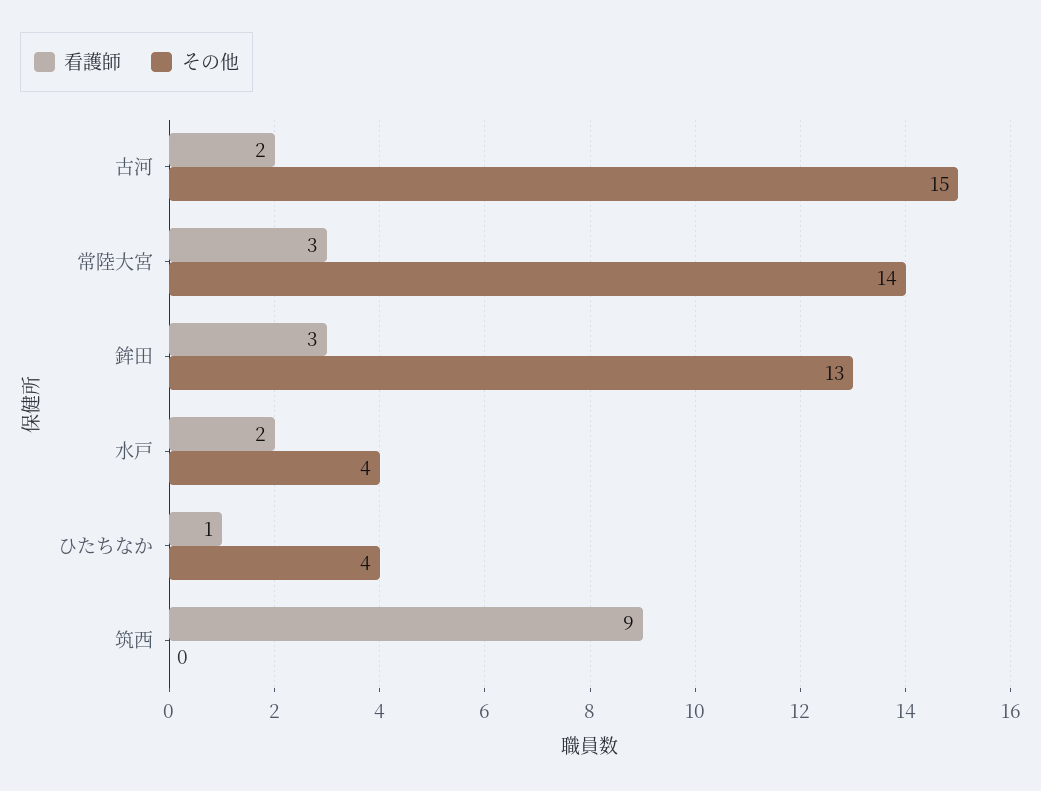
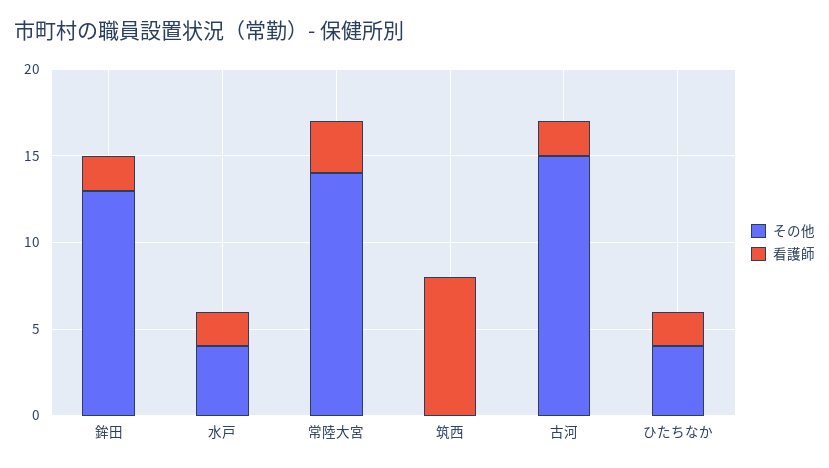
  {
    "看護師": {
      "古河": 2,
      "常陸大宮": 3,
-     "鉾田": 3,
+     "鉾田": 2,
      "水戸": 2,
-     "ひたちなか": 1,
+     "ひたちなか": 2,
-     "筑西": 9
+     "筑西": 8
    },
    "その他": {
      "古河": 15,
      "常陸大宮": 14,
      "鉾田": 13,
      "水戸": 4,
      "ひたちなか": 4,
      "筑西": 0
    }
  }

